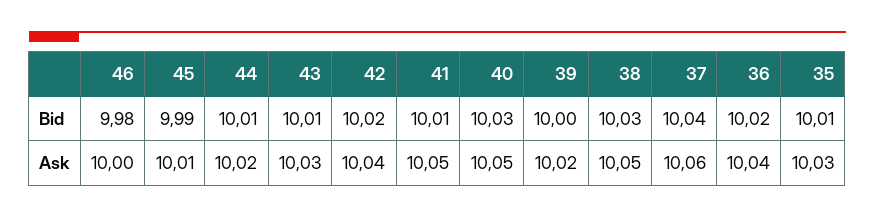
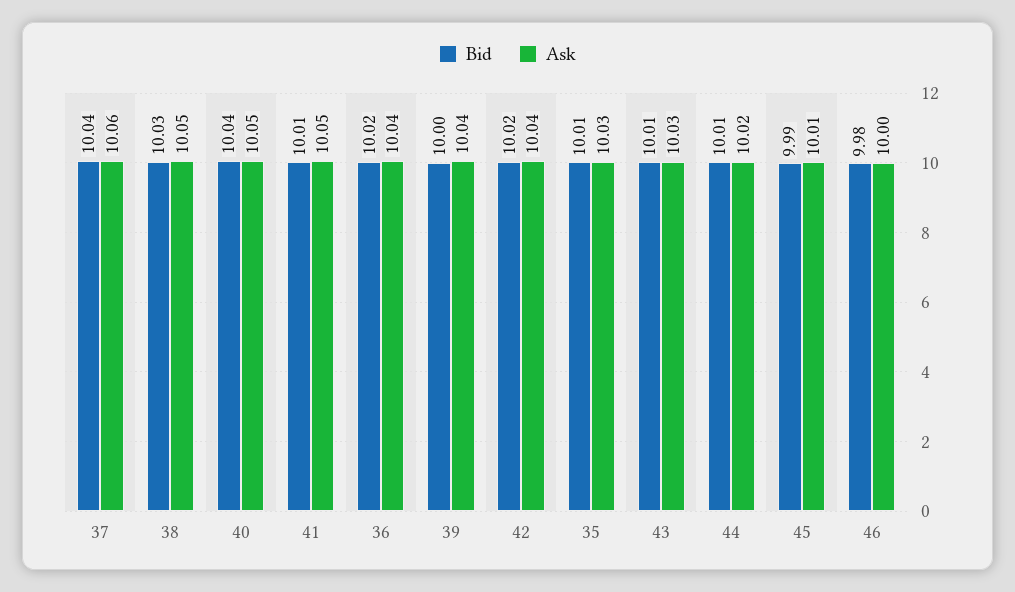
  {
    "Bid": {
      "46": 9.98,
      "45": 9.99,
      "44": 10.01,
      "43": 10.01,
      "42": 10.02,
      "41": 10.01,
-     "40": 10.03,
+     "40": 10.04,
      "39": 10,
      "38": 10.03,
      "37": 10.04,
      "36": 10.02,
      "35": 10.01
    },
    "Ask": {
      "46": 10,
      "45": 10.01,
      "44": 10.02,
      "43": 10.03,
      "42": 10.04,
      "41": 10.05,
      "40": 10.05,
-     "39": 10.02,
+     "39": 10.04,
      "38": 10.05,
      "37": 10.06,
      "36": 10.04,
      "35": 10.03
    }
  }

